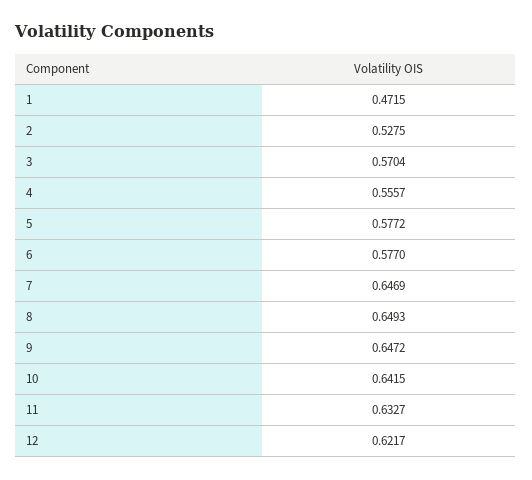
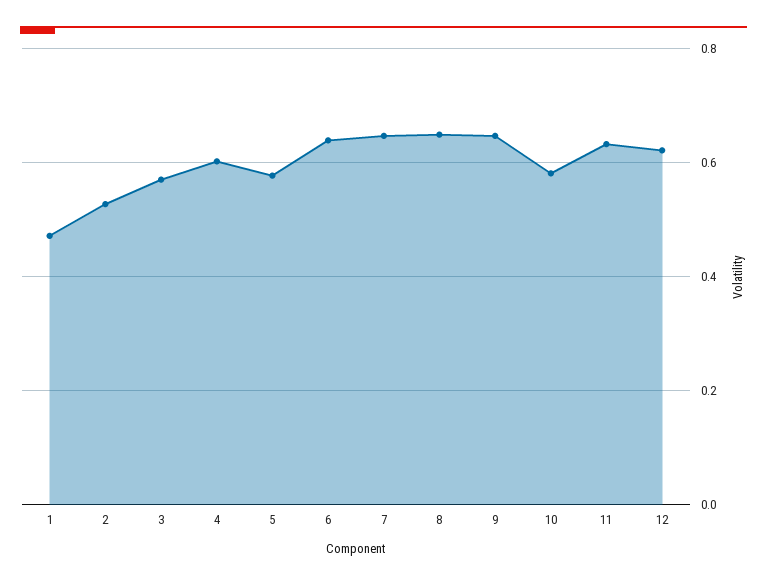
  {
    "1": 0.4715,
    "2": 0.5275,
    "3": 0.5704,
-   "4": 0.5557,
+   "4": 0.6,
    "5": 0.5772,
-   "6": 0.577,
+   "6": 0.64,
    "7": 0.6469,
    "8": 0.6493,
    "9": 0.6472,
-   "10": 0.6415,
+   "10": 0.58,
    "11": 0.6327,
    "12": 0.6217
  }

